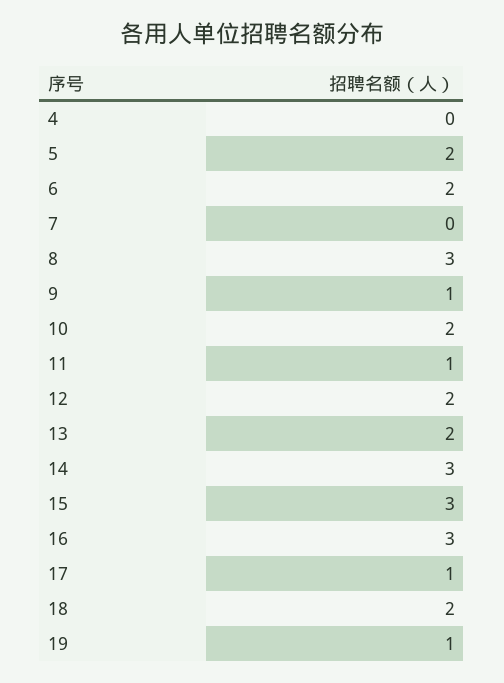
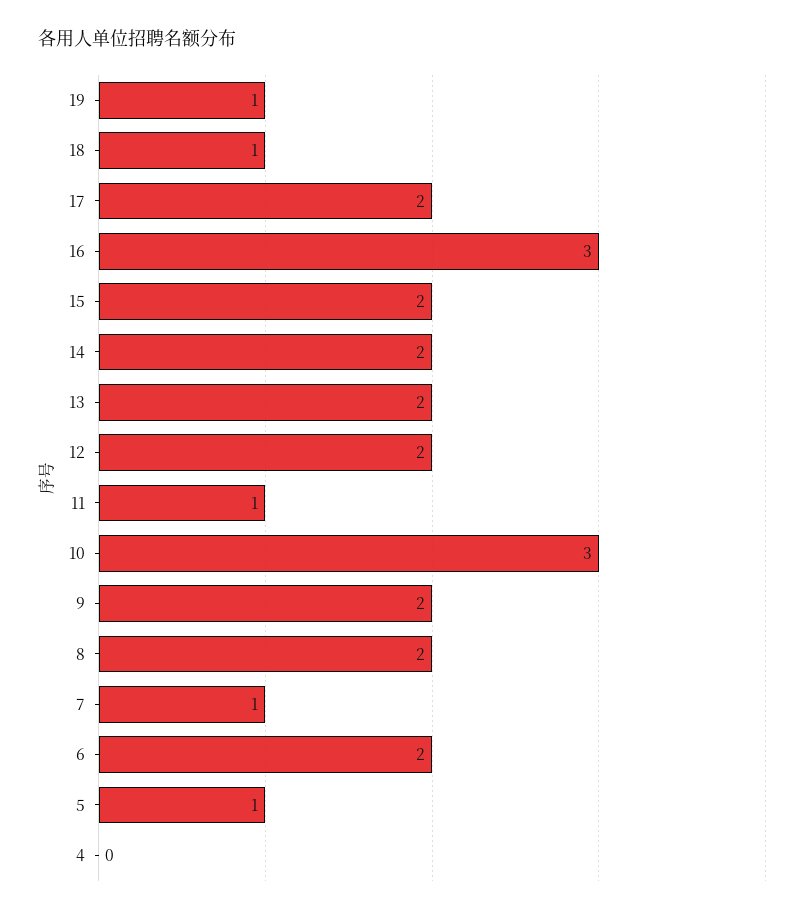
  {
    "4": 0,
-   "5": 2,
+   "5": 1,
    "6": 2,
-   "7": 0,
+   "7": 1,
-   "8": 3,
+   "8": 2,
-   "9": 1,
+   "9": 2,
-   "10": 2,
+   "10": 3,
    "11": 1,
    "12": 2,
    "13": 2,
-   "14": 3,
+   "14": 2,
-   "15": 3,
+   "15": 2,
    "16": 3,
-   "17": 1,
+   "17": 2,
-   "18": 2,
+   "18": 1,
    "19": 1
  }

